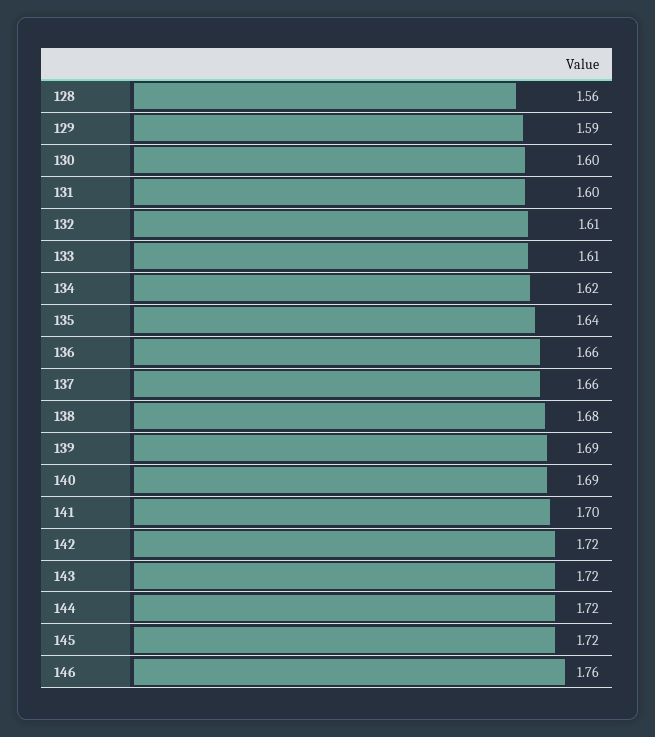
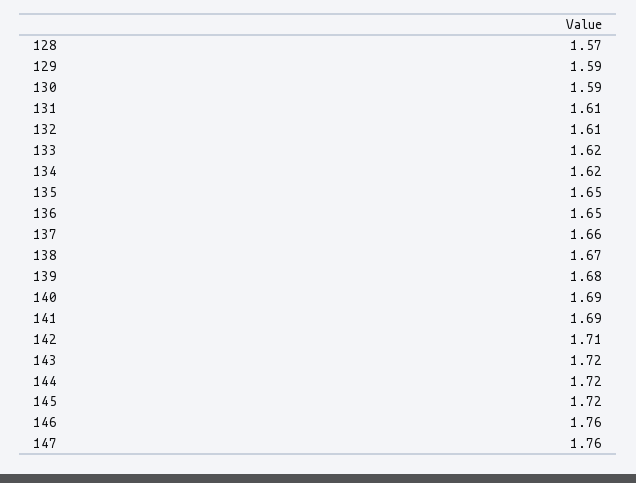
  {
-   "128": 1.56,
+   "128": 1.57,
    "129": 1.59,
-   "130": 1.6,
+   "130": 1.59,
-   "131": 1.6,
+   "131": 1.61,
    "132": 1.61,
-   "133": 1.61,
+   "133": 1.62,
    "134": 1.62,
-   "135": 1.64,
+   "135": 1.65,
-   "136": 1.66,
+   "136": 1.65,
    "137": 1.66,
-   "138": 1.68,
+   "138": 1.67,
-   "139": 1.69,
+   "139": 1.68,
    "140": 1.69,
-   "141": 1.7,
+   "141": 1.69,
-   "142": 1.72,
+   "142": 1.71,
    "143": 1.72,
    "144": 1.72,
    "145": 1.72,
-   "146": 1.76
+   "146": 1.76,
+   "147": 1.76
  }

